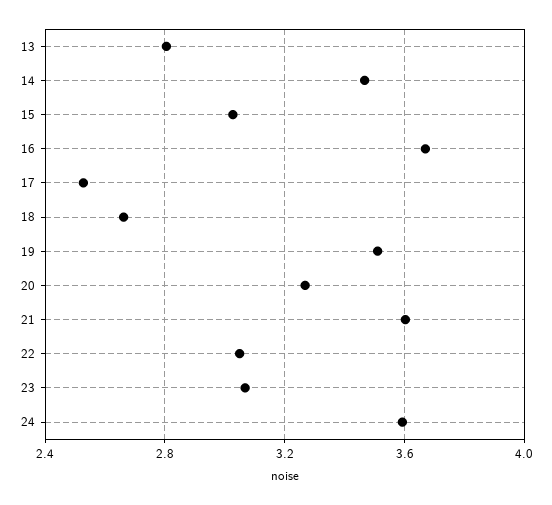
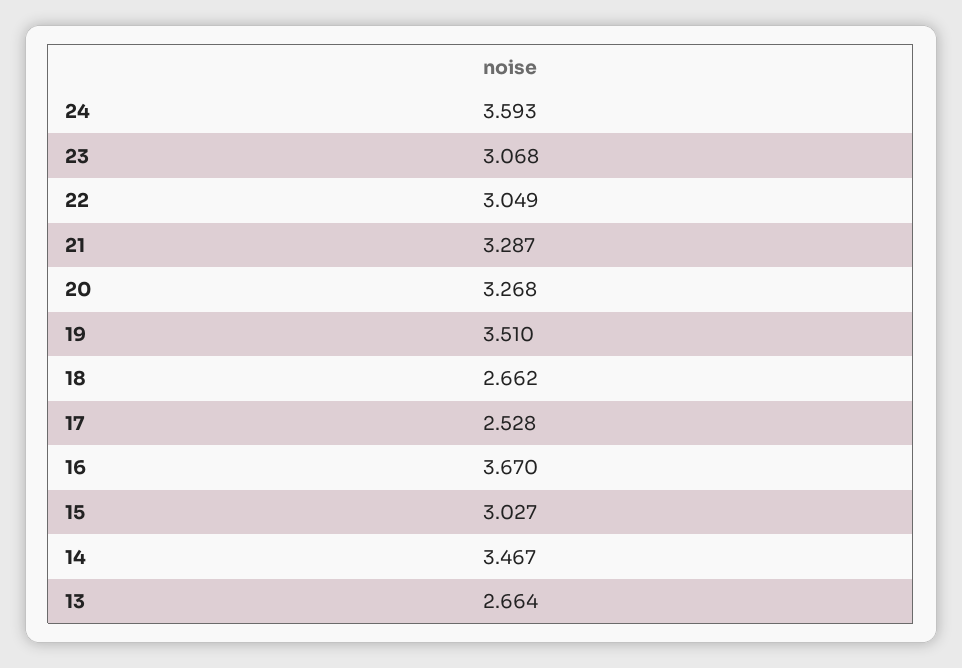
  {
-   "13": 2.8,
+   "13": 2.664,
    "14": 3.467,
    "15": 3.027,
    "16": 3.67,
    "17": 2.528,
    "18": 2.662,
    "19": 3.51,
    "20": 3.268,
-   "21": 3.6,
+   "21": 3.287,
    "22": 3.049,
    "23": 3.068,
    "24": 3.593
  }

